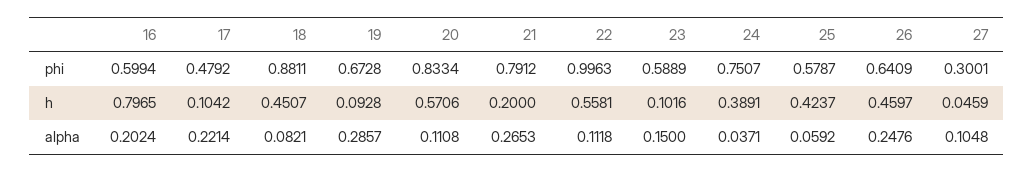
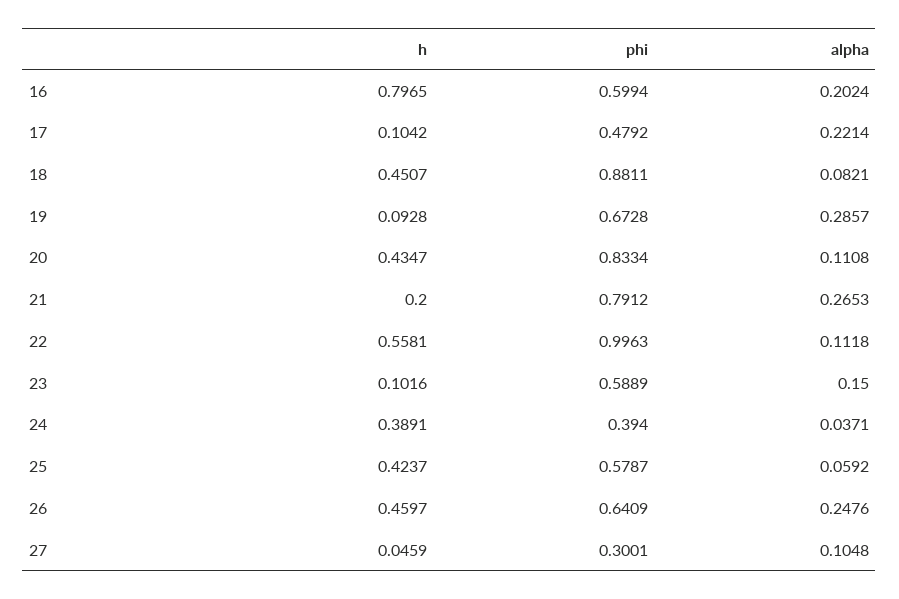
  {
    "16": {
      "phi": 0.5994,
      "h": 0.7965,
      "alpha": 0.2024
    },
    "17": {
      "phi": 0.4792,
      "h": 0.1042,
      "alpha": 0.2214
    },
    "18": {
      "phi": 0.8811,
      "h": 0.4507,
      "alpha": 0.0821
    },
    "19": {
      "phi": 0.6728,
      "h": 0.0928,
      "alpha": 0.2857
    },
    "20": {
      "phi": 0.8334,
-     "h": 0.5706,
+     "h": 0.4347,
      "alpha": 0.1108
    },
    "21": {
      "phi": 0.7912,
      "h": 0.2,
      "alpha": 0.2653
    },
    "22": {
      "phi": 0.9963,
      "h": 0.5581,
      "alpha": 0.1118
    },
    "23": {
      "phi": 0.5889,
      "h": 0.1016,
      "alpha": 0.15
    },
    "24": {
-     "phi": 0.7507,
+     "phi": 0.394,
      "h": 0.3891,
      "alpha": 0.0371
    },
    "25": {
      "phi": 0.5787,
      "h": 0.4237,
      "alpha": 0.0592
    },
    "26": {
      "phi": 0.6409,
      "h": 0.4597,
      "alpha": 0.2476
    },
    "27": {
      "phi": 0.3001,
      "h": 0.0459,
      "alpha": 0.1048
    }
  }

